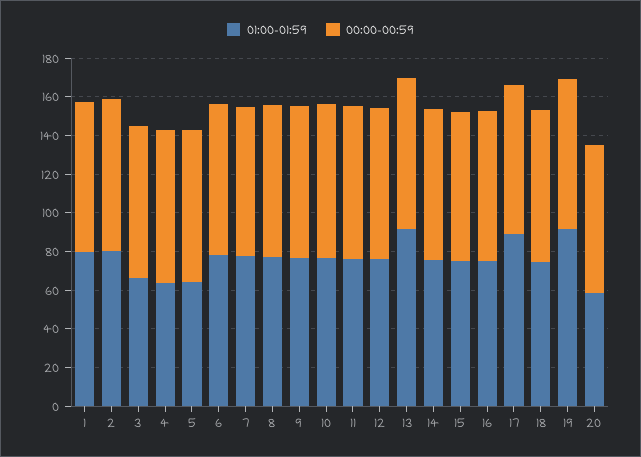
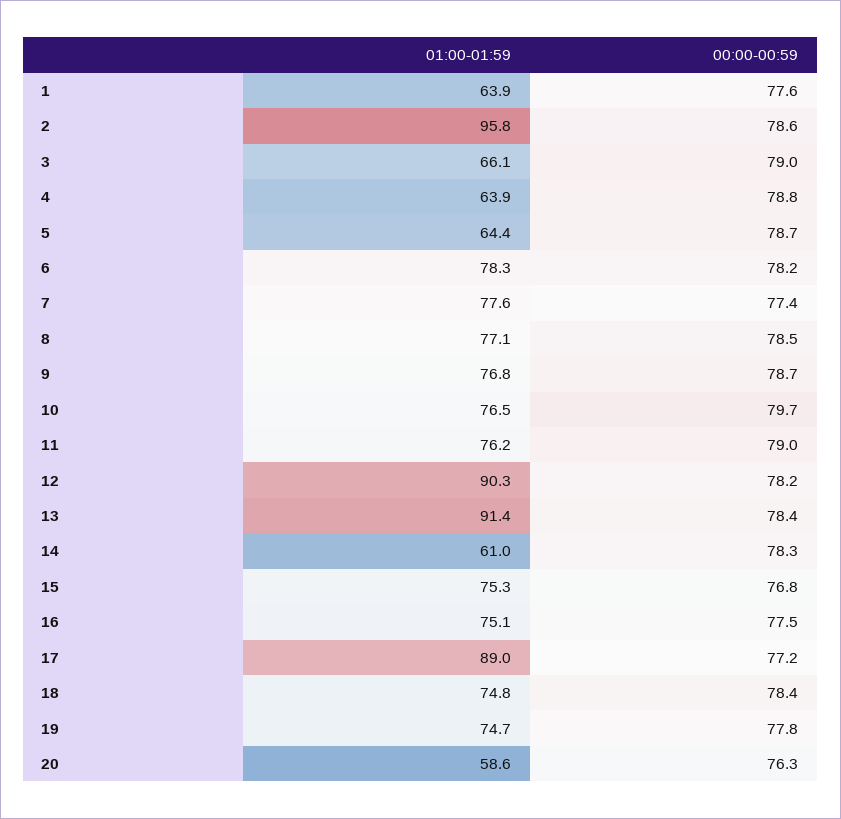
  {
    "01:00-01:59": {
-     "1": 80,
+     "1": 63.9,
-     "2": 80,
+     "2": 95.8,
      "3": 66.1,
      "4": 63.9,
      "5": 64.4,
      "6": 78.3,
      "7": 77.6,
      "8": 77.1,
      "9": 76.8,
      "10": 76.5,
      "11": 76.2,
-     "12": 75,
+     "12": 90.3,
      "13": 91.4,
-     "14": 75,
+     "14": 61,
      "15": 75.3,
      "16": 75.1,
      "17": 89,
      "18": 74.8,
-     "19": 90,
+     "19": 74.7,
      "20": 58.6
    },
    "00:00-00:59": {
      "1": 77.6,
      "2": 78.6,
      "3": 79,
      "4": 78.8,
      "5": 78.7,
      "6": 78.2,
      "7": 77.4,
      "8": 78.5,
      "9": 78.7,
      "10": 79.7,
      "11": 79,
      "12": 78.2,
      "13": 78.4,
      "14": 78.3,
      "15": 76.8,
      "16": 77.5,
      "17": 77.2,
      "18": 78.4,
      "19": 77.8,
      "20": 76.3
    }
  }

